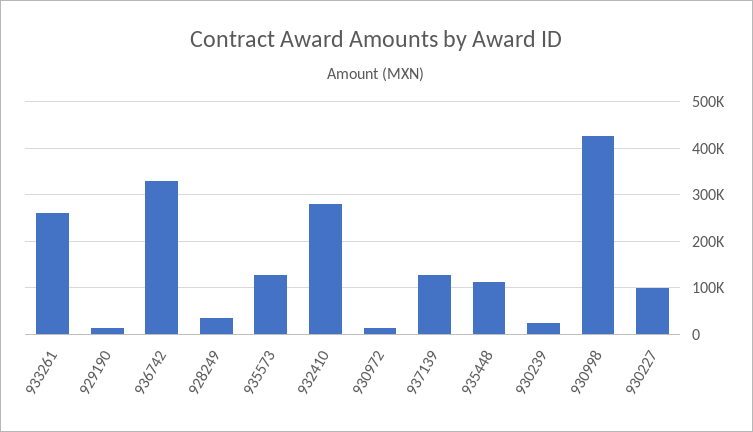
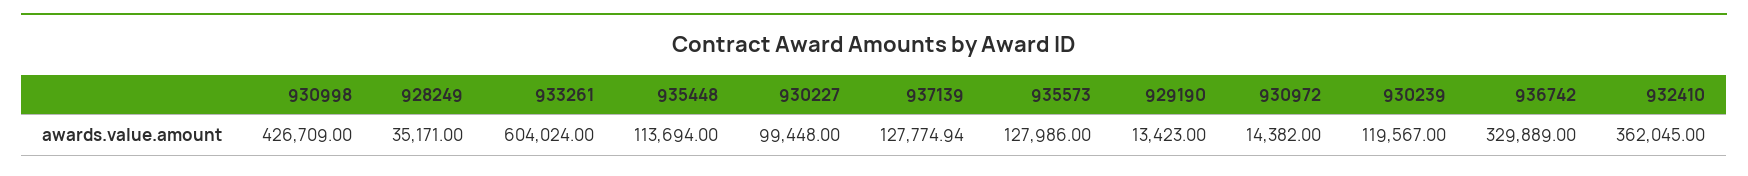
  {
-   "933261": 260000,
+   "933261": 604024,
    "929190": 13423,
    "936742": 329889,
    "928249": 35171,
    "935573": 127986,
-   "932410": 280000,
+   "932410": 362045,
    "930972": 14382,
    "937139": 127774.94,
    "935448": 113694,
-   "930239": 20000,
+   "930239": 119567,
    "930998": 426709,
    "930227": 99448
  }

